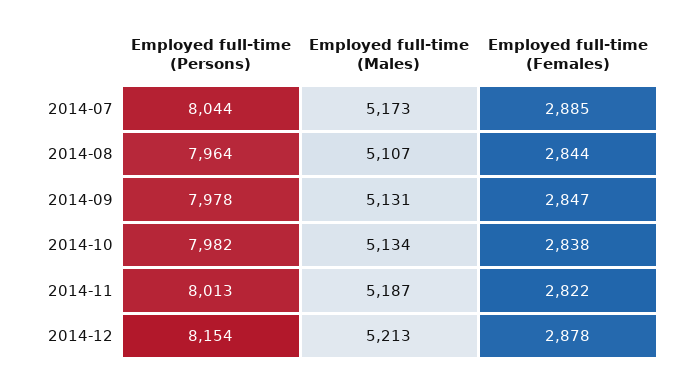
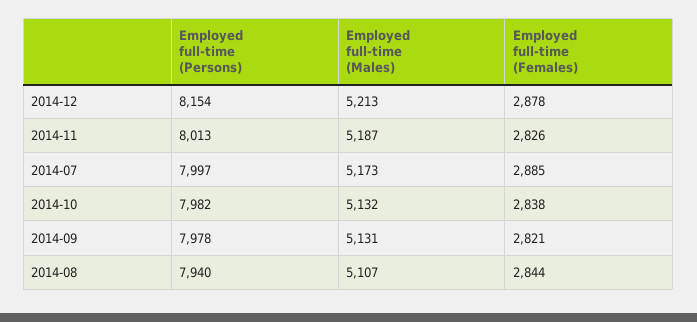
  {
    "Employed full-time (Persons)": {
-     "2014-07": 8044,
+     "2014-07": 7997,
-     "2014-08": 7964,
+     "2014-08": 7940,
      "2014-09": 7978,
      "2014-10": 7982,
      "2014-11": 8013,
      "2014-12": 8154
    },
    "Employed full-time (Males)": {
      "2014-07": 5173,
      "2014-08": 5107,
      "2014-09": 5131,
-     "2014-10": 5134,
+     "2014-10": 5132,
      "2014-11": 5187,
      "2014-12": 5213
    },
    "Employed full-time (Females)": {
      "2014-07": 2885,
      "2014-08": 2844,
-     "2014-09": 2847,
+     "2014-09": 2821,
      "2014-10": 2838,
-     "2014-11": 2822,
+     "2014-11": 2826,
      "2014-12": 2878
    }
  }

